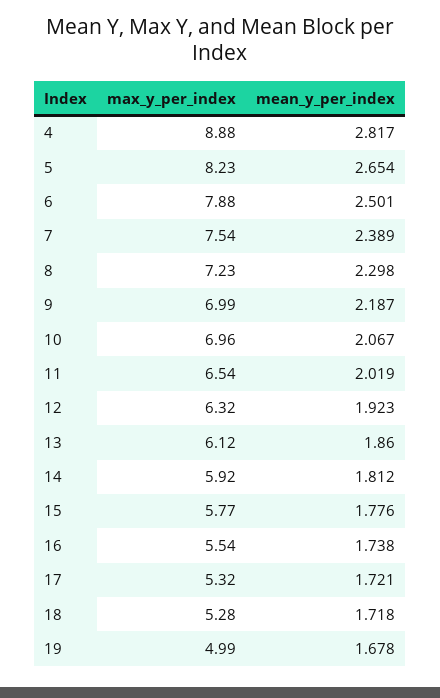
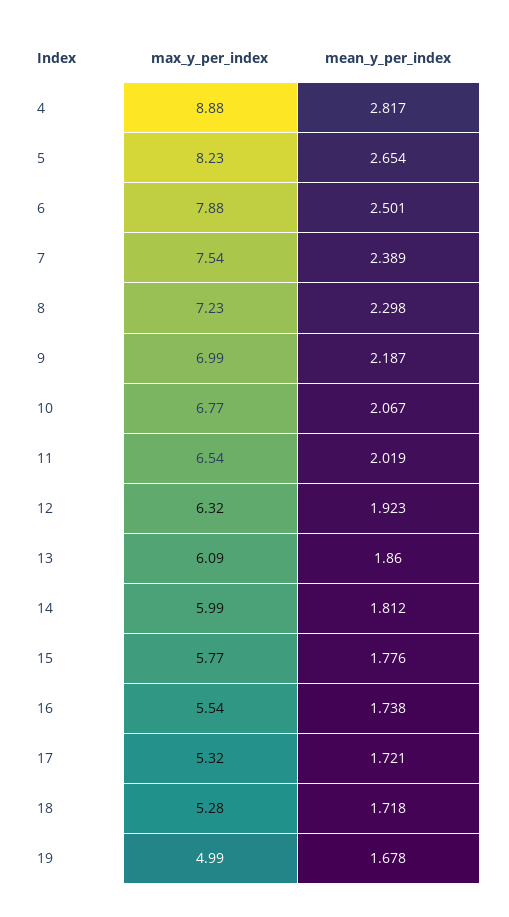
  {
    "max_y_per_index": {
      "4": 8.88,
      "5": 8.23,
      "6": 7.88,
      "7": 7.54,
      "8": 7.23,
      "9": 6.99,
-     "10": 6.96,
+     "10": 6.77,
      "11": 6.54,
      "12": 6.32,
-     "13": 6.12,
+     "13": 6.09,
-     "14": 5.92,
+     "14": 5.99,
      "15": 5.77,
      "16": 5.54,
      "17": 5.32,
      "18": 5.28,
      "19": 4.99
    },
    "mean_y_per_index": {
      "4": 2.817,
      "5": 2.654,
      "6": 2.501,
      "7": 2.389,
      "8": 2.298,
      "9": 2.187,
      "10": 2.067,
      "11": 2.019,
      "12": 1.923,
      "13": 1.86,
      "14": 1.812,
      "15": 1.776,
      "16": 1.738,
      "17": 1.721,
      "18": 1.718,
      "19": 1.678
    }
  }

